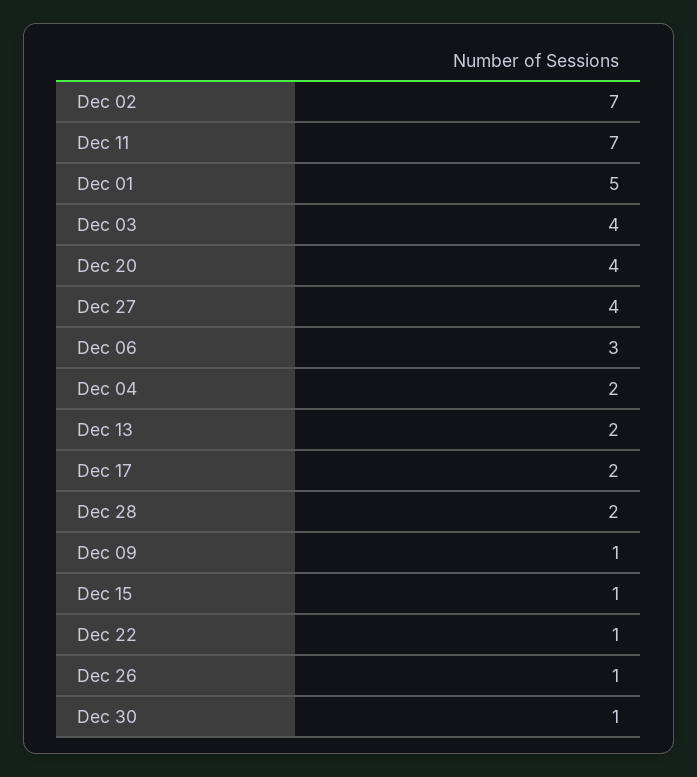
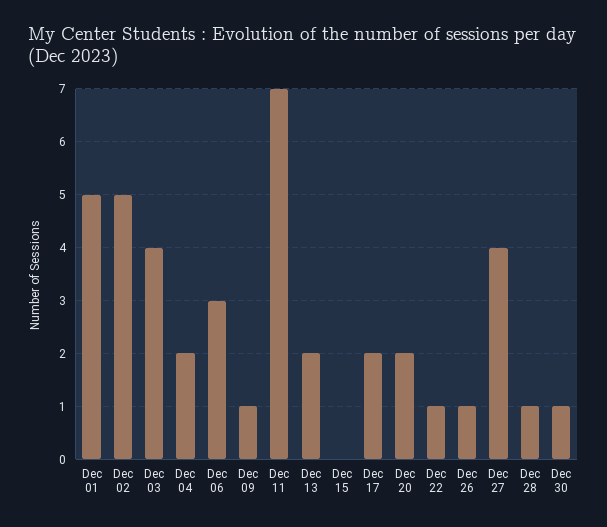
  {
-   "Dec 02": 7,
+   "Dec 02": 5,
    "Dec 11": 7,
    "Dec 01": 5,
    "Dec 03": 4,
-   "Dec 20": 4,
+   "Dec 20": 2,
    "Dec 27": 4,
    "Dec 06": 3,
    "Dec 04": 2,
    "Dec 13": 2,
    "Dec 17": 2,
-   "Dec 28": 2,
+   "Dec 28": 1,
    "Dec 09": 1,
-   "Dec 15": 1,
+   "Dec 15": 0,
    "Dec 22": 1,
    "Dec 26": 1,
    "Dec 30": 1
  }

